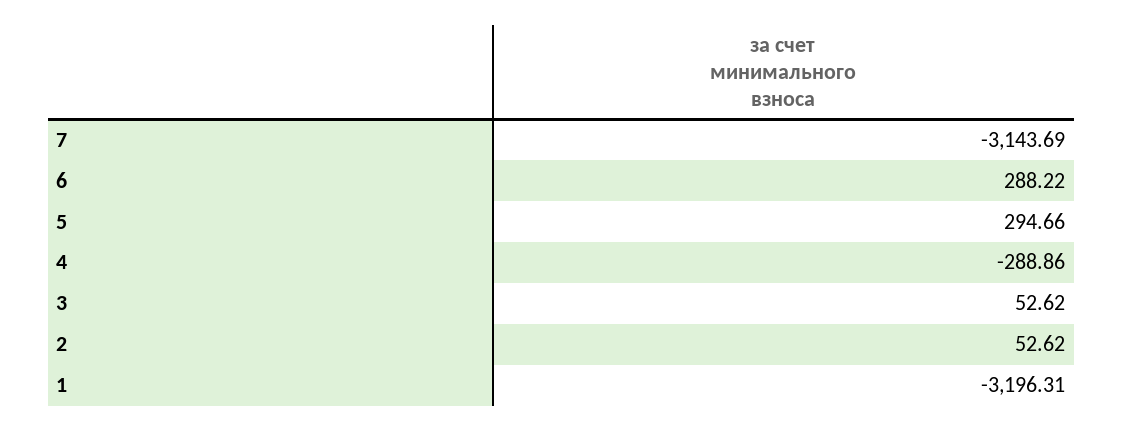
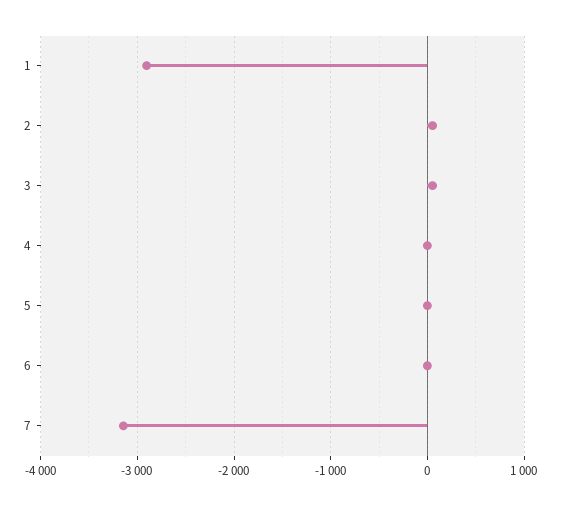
  {
    "7": -3143.69,
-   "6": 288.22,
+   "6": 0,
-   "5": 294.66,
+   "5": 0,
-   "4": -288.86,
+   "4": 0,
    "3": 52.62,
    "2": 52.62,
-   "1": -3196.31
+   "1": -2900
  }

